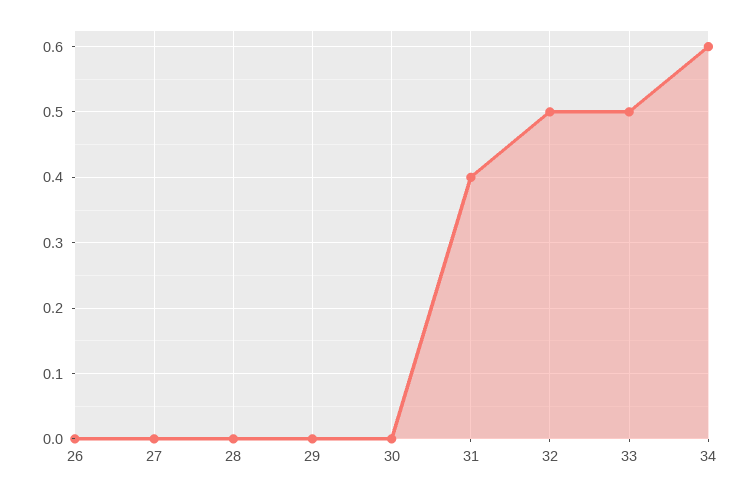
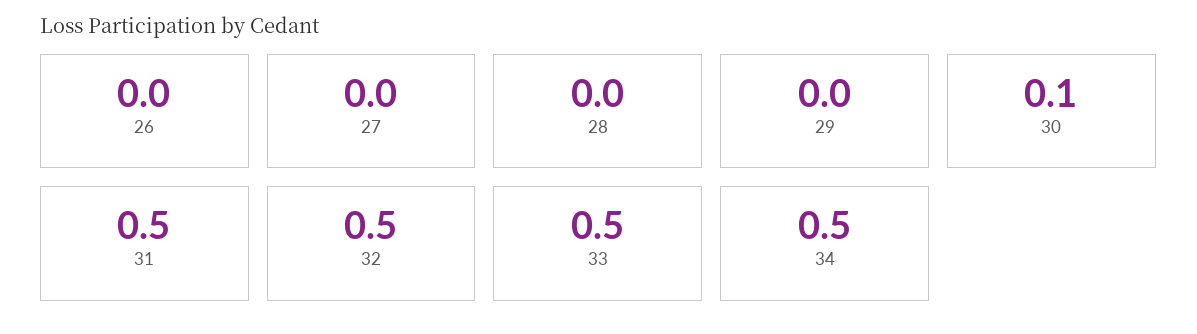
  {
    "26": 0,
    "27": 0,
    "28": 0,
    "29": 0,
-   "30": 0,
+   "30": 0.1,
-   "31": 0.4,
+   "31": 0.5,
    "32": 0.5,
    "33": 0.5,
-   "34": 0.6
+   "34": 0.5
  }

